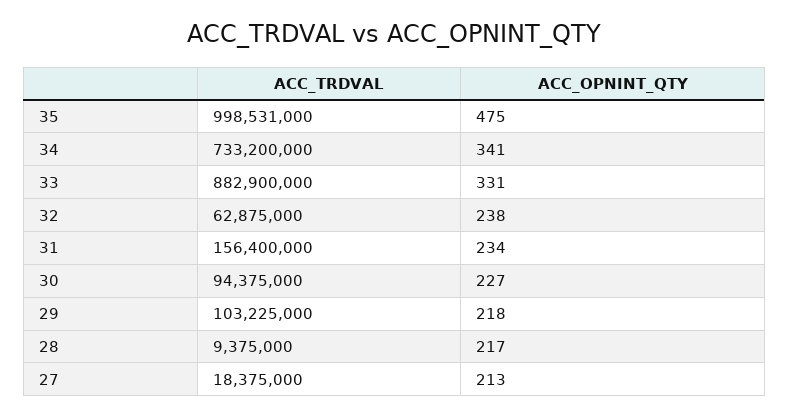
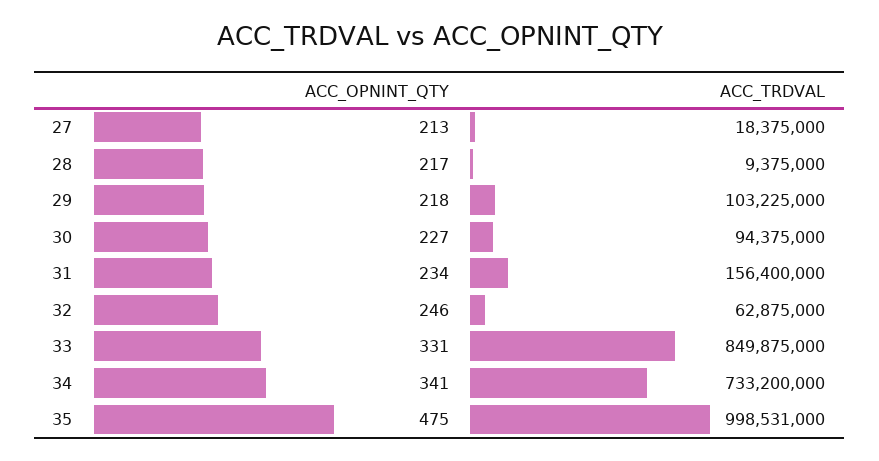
  {
    "ACC_TRDVAL": {
      "35": 998531000,
      "34": 733200000,
-     "33": 882900000,
+     "33": 849875000,
      "32": 62875000,
      "31": 156400000,
      "30": 94375000,
      "29": 103225000,
      "28": 9375000,
      "27": 18375000
    },
    "ACC_OPNINT_QTY": {
      "35": 475,
      "34": 341,
      "33": 331,
-     "32": 238,
+     "32": 246,
      "31": 234,
      "30": 227,
      "29": 218,
      "28": 217,
      "27": 213
    }
  }

